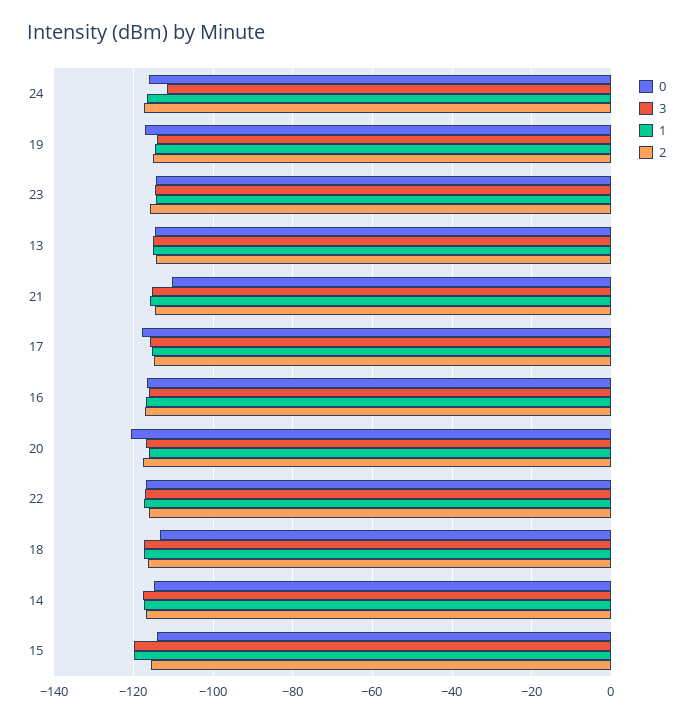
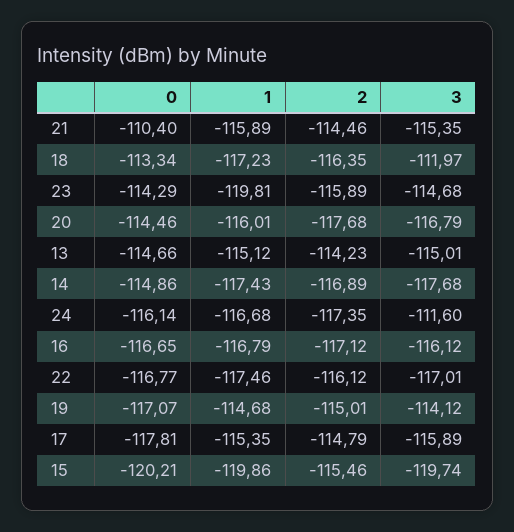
  {
    "0": {
      "24": -116.14,
      "19": -117.07,
      "23": -114.29,
      "13": -114.66,
      "21": -110.4,
      "17": -117.81,
      "16": -116.65,
-     "20": -120,
+     "20": -114.46,
      "22": -116.77,
      "18": -113.34,
      "14": -114.86,
-     "15": -114
+     "15": -120.21
    },
    "3": {
      "24": -111.6,
      "19": -114.12,
      "23": -114.68,
      "13": -115.01,
      "21": -115.35,
      "17": -115.89,
      "16": -116.12,
      "20": -116.79,
      "22": -117.01,
-     "18": -118,
+     "18": -111.97,
      "14": -117.68,
      "15": -119.74
    },
    "1": {
      "24": -116.68,
      "19": -114.68,
-     "23": -114,
+     "23": -119.81,
      "13": -115.12,
      "21": -115.89,
      "17": -115.35,
      "16": -116.79,
      "20": -116.01,
      "22": -117.46,
      "18": -117.23,
      "14": -117.43,
      "15": -119.86
    },
    "2": {
      "24": -117.35,
      "19": -115.01,
      "23": -115.89,
      "13": -114.23,
      "21": -114.46,
      "17": -114.79,
      "16": -117.12,
      "20": -117.68,
      "22": -116.12,
      "18": -116.35,
      "14": -116.89,
      "15": -115.46
    }
  }

